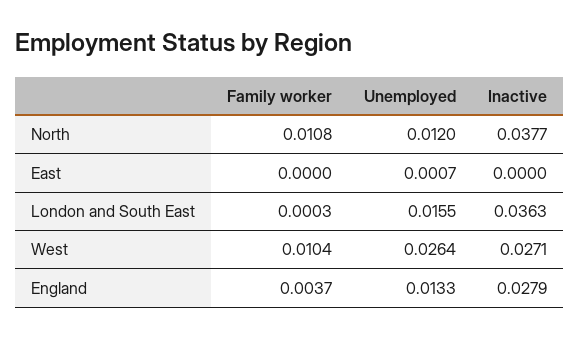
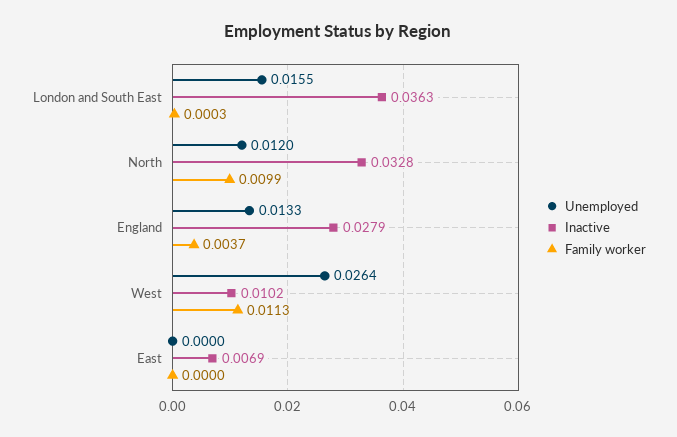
  {
    "Family worker": {
-     "North": 0.0108,
+     "North": 0.0099,
      "East": 0,
      "London and South East": 0.0003,
-     "West": 0.0104,
+     "West": 0.0113,
      "England": 0.0037
    },
    "Unemployed": {
      "North": 0.012,
-     "East": 0.0007,
+     "East": 0,
      "London and South East": 0.0155,
      "West": 0.0264,
      "England": 0.0133
    },
    "Inactive": {
-     "North": 0.0377,
+     "North": 0.0328,
-     "East": 0,
+     "East": 0.0069,
      "London and South East": 0.0363,
-     "West": 0.0271,
+     "West": 0.0102,
      "England": 0.0279
    }
  }

